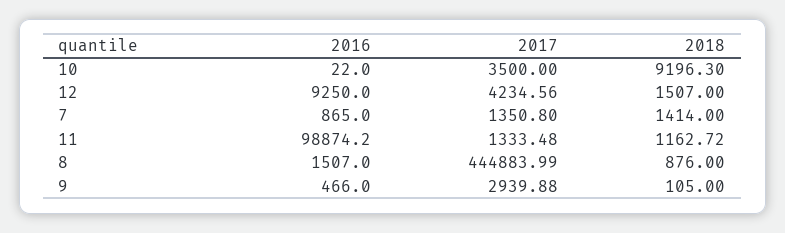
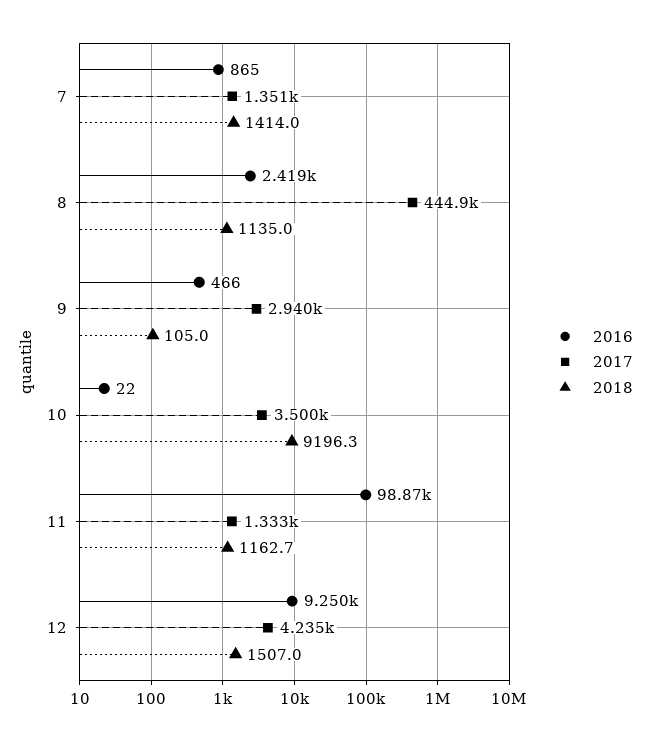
  {
    "2016": {
      "10": 22,
      "12": 9250,
      "7": 865,
      "11": 98874.2,
-     "8": 1507,
+     "8": 2419,
      "9": 466
    },
    "2017": {
      "10": 3500,
      "12": 4234.56,
      "7": 1350.8,
      "11": 1333.48,
      "8": 444883.99,
      "9": 2939.88
    },
    "2018": {
      "10": 9196.3,
      "12": 1507,
      "7": 1414,
      "11": 1162.72,
-     "8": 876,
+     "8": 1135,
      "9": 105
    }
  }

